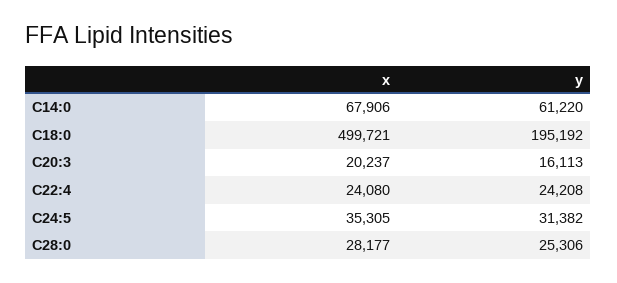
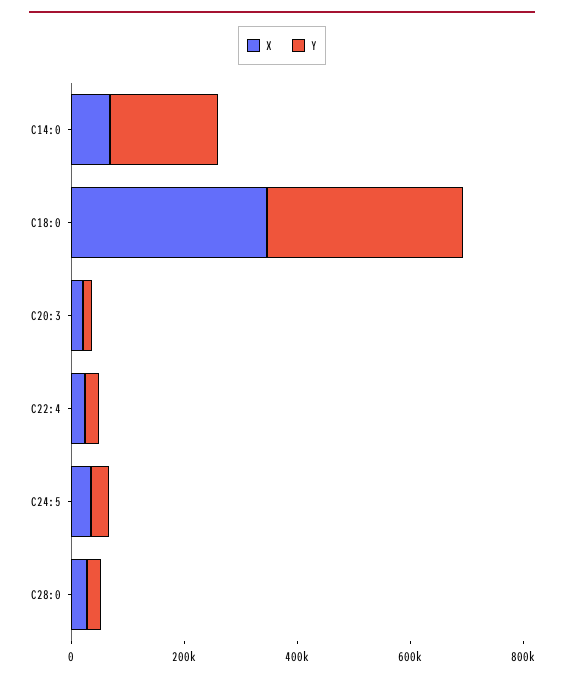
  {
    "x": {
      "C14:0": 67906,
-     "C18:0": 499721,
+     "C18:0": 350000,
      "C20:3": 20237,
      "C22:4": 24080,
      "C24:5": 35305,
      "C28:0": 28177
    },
    "y": {
-     "C14:0": 61220,
+     "C14:0": 200000,
-     "C18:0": 195192,
+     "C18:0": 350000,
      "C20:3": 16113,
      "C22:4": 24208,
      "C24:5": 31382,
      "C28:0": 25306
    }
  }

